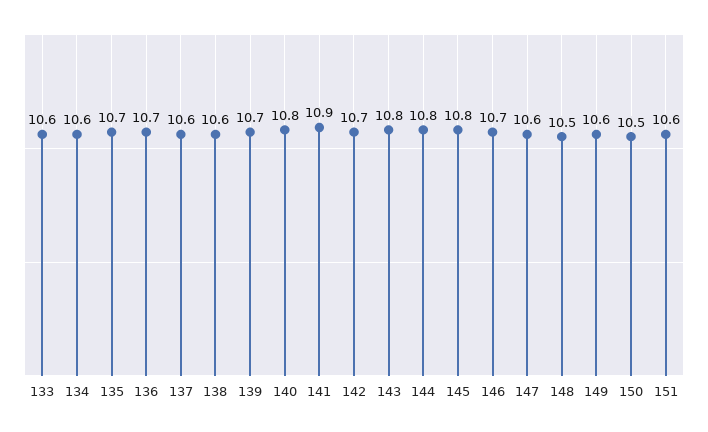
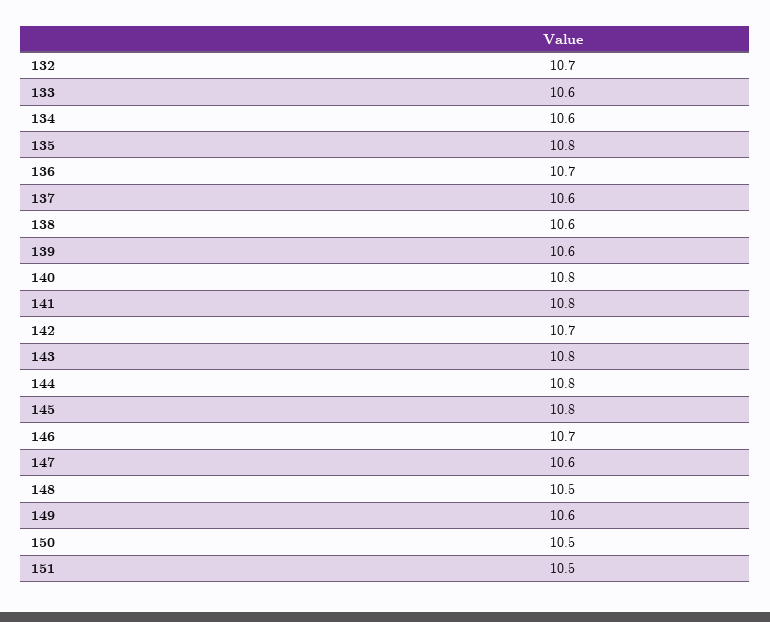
  {
    "133": 10.6,
    "134": 10.6,
-   "135": 10.7,
+   "135": 10.8,
    "136": 10.7,
    "137": 10.6,
    "138": 10.6,
-   "139": 10.7,
+   "139": 10.6,
    "140": 10.8,
-   "141": 10.9,
+   "141": 10.8,
    "142": 10.7,
    "143": 10.8,
    "144": 10.8,
    "145": 10.8,
    "146": 10.7,
    "147": 10.6,
    "148": 10.5,
    "149": 10.6,
    "150": 10.5,
-   "151": 10.6
+   "151": 10.5,
+   "132": 10.7
  }

